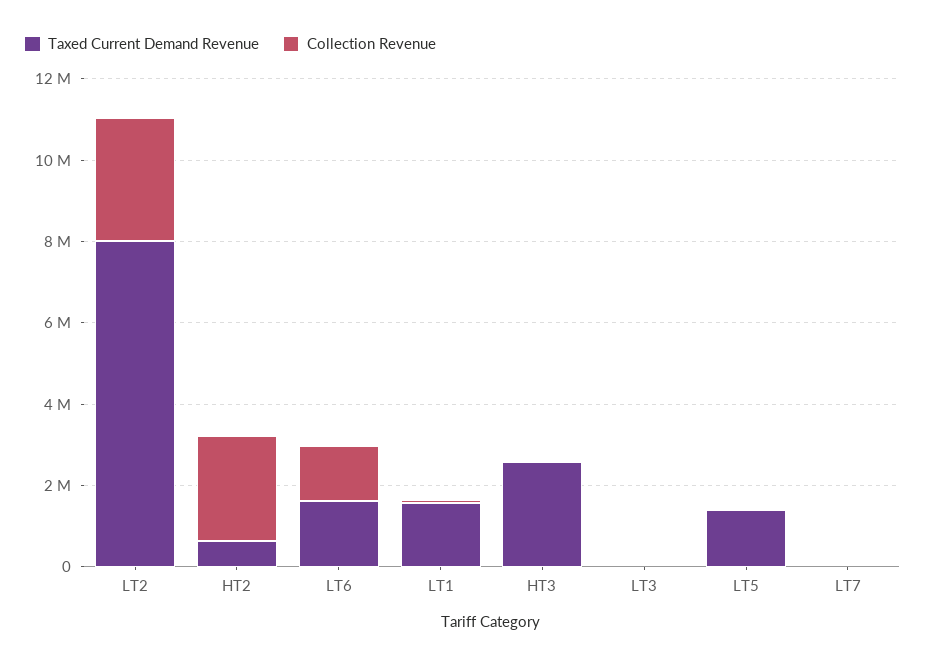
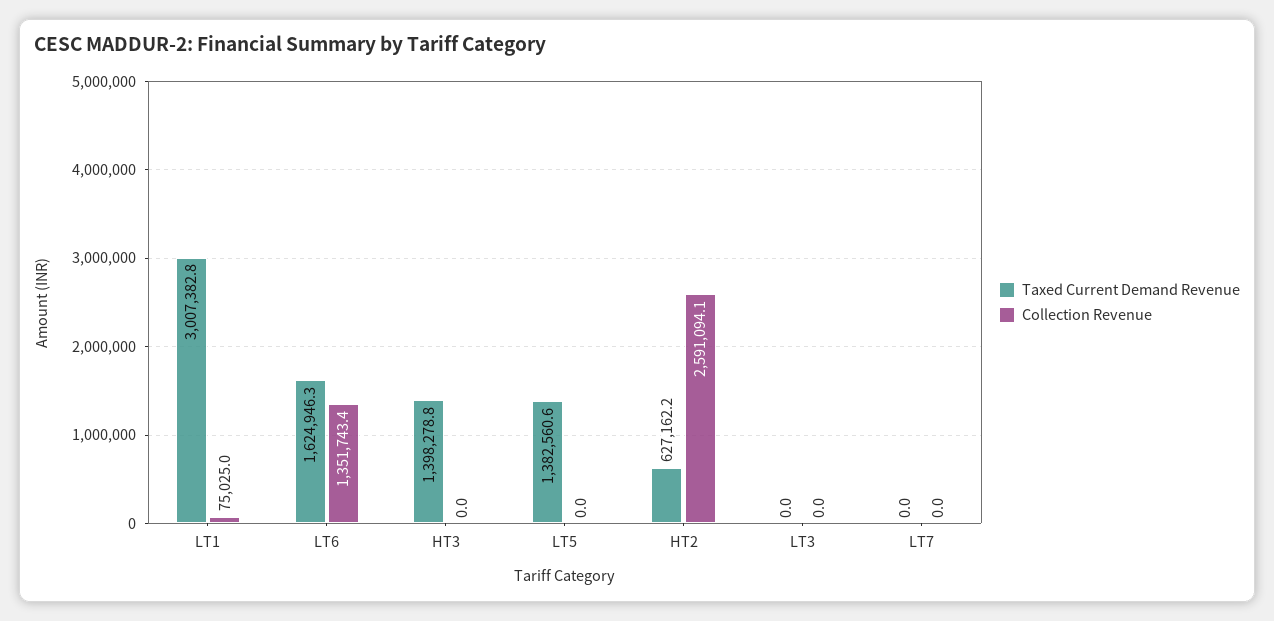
  {
    "Taxed Current Demand Revenue": {
-     "LT2": 8000000,
      "HT2": 627162.2,
      "LT6": 1624946.3,
-     "LT1": 1500000,
+     "LT1": 3007382.8,
-     "HT3": 2500000,
+     "HT3": 1398278.8,
      "LT3": 0,
      "LT5": 1382560.6,
      "LT7": 0
    },
    "Collection Revenue": {
-     "LT2": 3000000,
      "HT2": 2591094.1,
      "LT6": 1351743.4,
      "LT1": 75025,
      "HT3": 0,
      "LT3": 0,
      "LT5": 0,
      "LT7": 0
    }
  }

